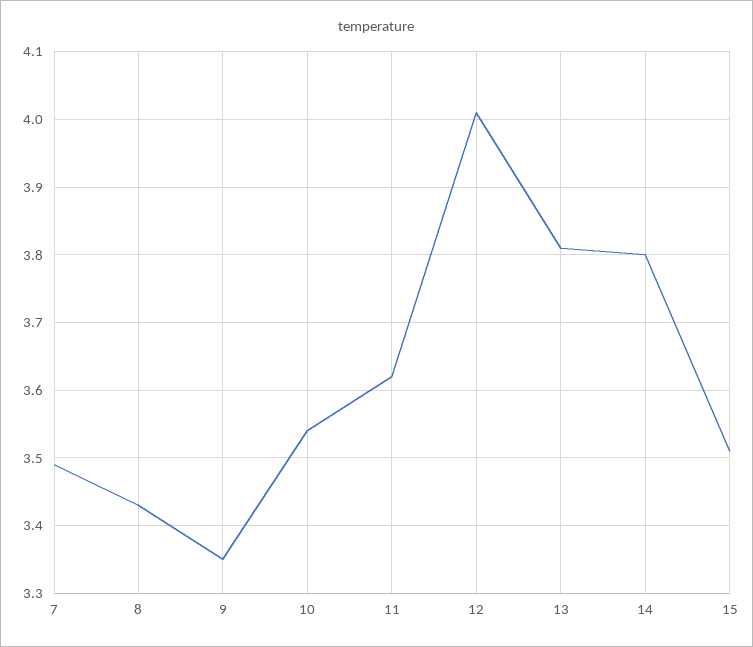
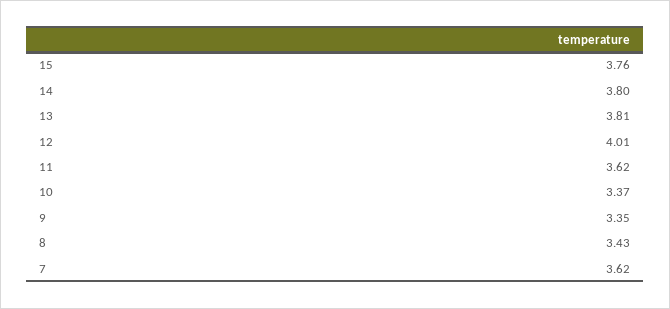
  {
-   "7": 3.49,
+   "7": 3.62,
    "8": 3.43,
    "9": 3.35,
-   "10": 3.54,
+   "10": 3.37,
    "11": 3.62,
    "12": 4.01,
    "13": 3.81,
    "14": 3.8,
-   "15": 3.51
+   "15": 3.76
  }

